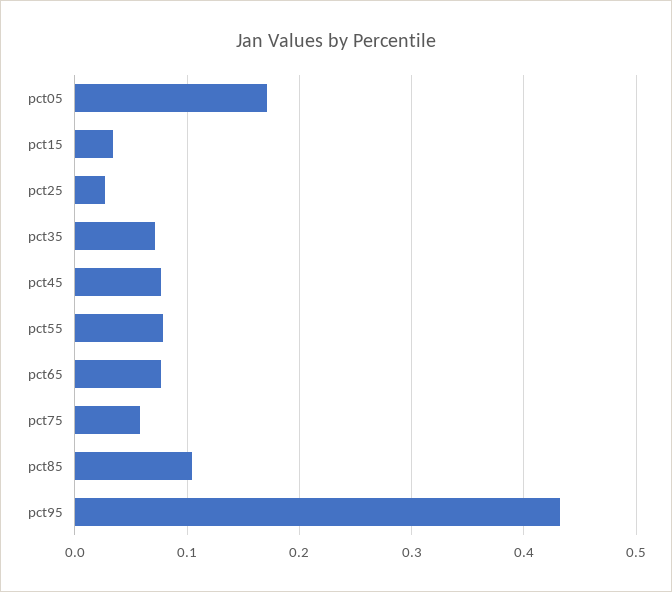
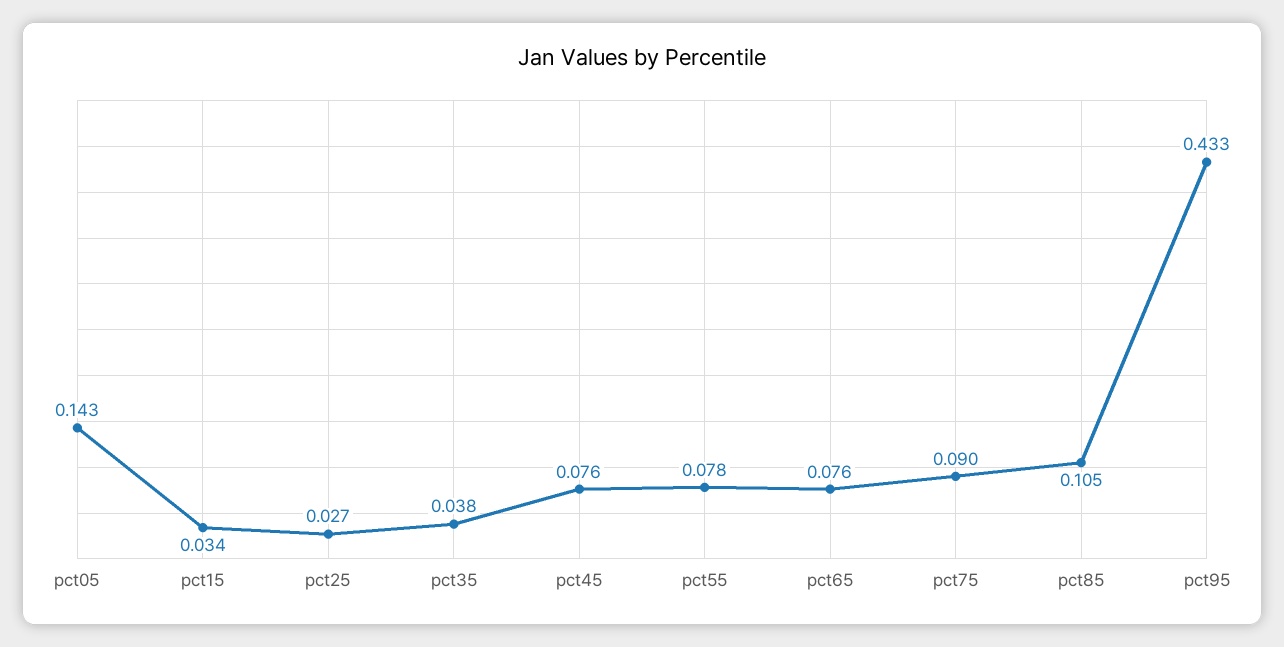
  {
-   "pct05": 0.17,
+   "pct05": 0.143,
    "pct15": 0.034,
    "pct25": 0.027,
-   "pct35": 0.07,
+   "pct35": 0.038,
    "pct45": 0.076,
    "pct55": 0.078,
    "pct65": 0.076,
-   "pct75": 0.06,
+   "pct75": 0.09,
    "pct85": 0.105,
    "pct95": 0.433
  }

